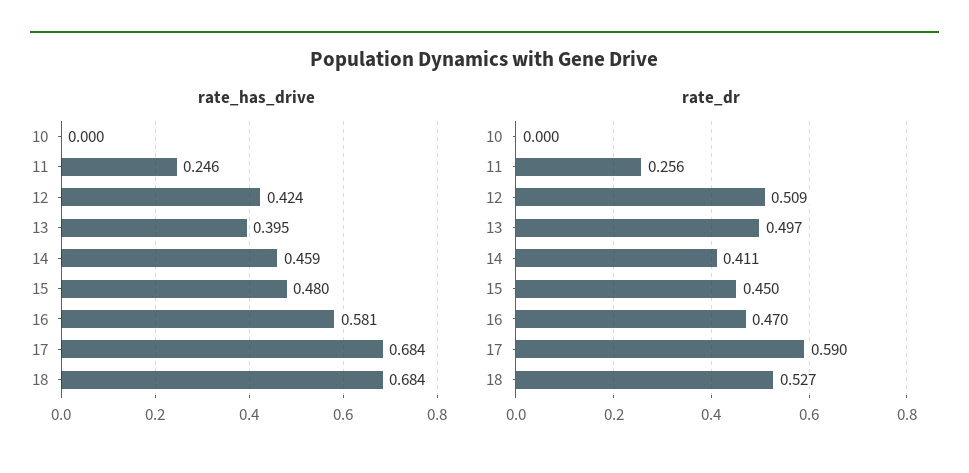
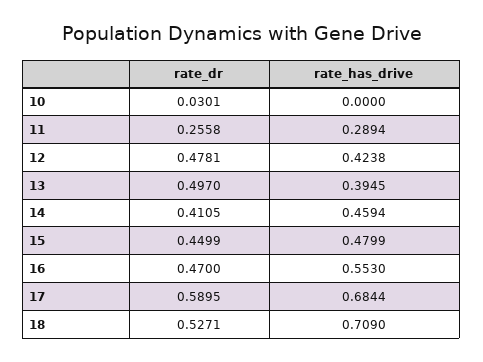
  {
    "rate_has_drive": {
      "10": 0,
-     "11": 0.246,
+     "11": 0.2894,
      "12": 0.4238,
      "13": 0.3945,
      "14": 0.4594,
      "15": 0.4799,
-     "16": 0.581,
+     "16": 0.553,
      "17": 0.6844,
-     "18": 0.684
+     "18": 0.709
    },
    "rate_dr": {
-     "10": 0,
+     "10": 0.0301,
      "11": 0.2558,
-     "12": 0.509,
+     "12": 0.4781,
      "13": 0.497,
      "14": 0.4105,
      "15": 0.4499,
      "16": 0.47,
      "17": 0.5895,
      "18": 0.5271
    }
  }

